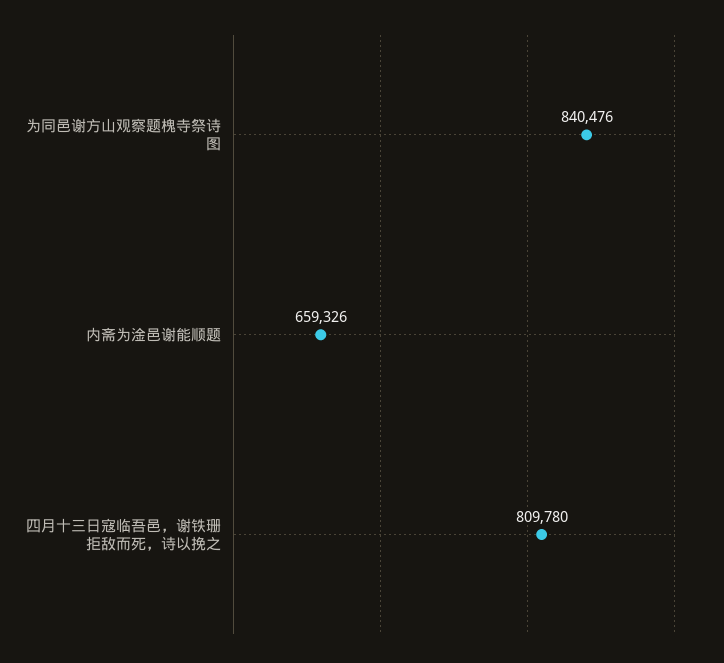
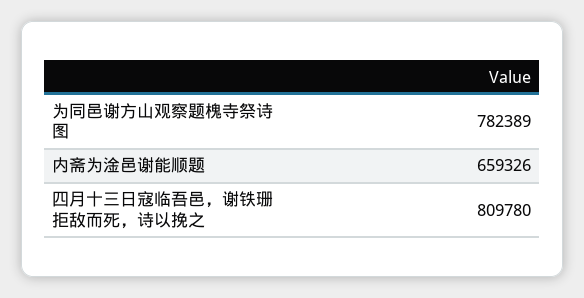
  {
-   "为同邑谢方山观察题槐寺祭诗图": 840476,
+   "为同邑谢方山观察题槐寺祭诗图": 782389,
    "内斋为淦邑谢能顺题": 659326,
    "四月十三日寇临吾邑，谢铁珊拒敌而死，诗以挽之": 809780
  }

